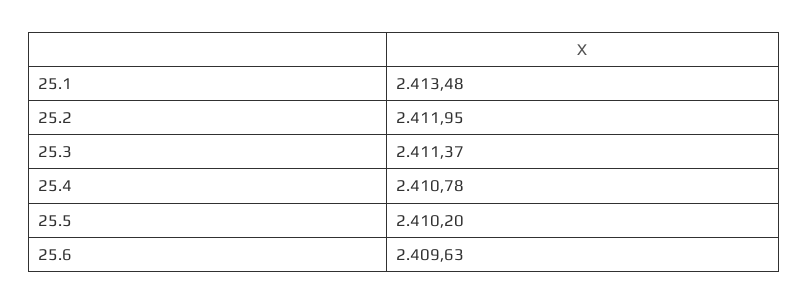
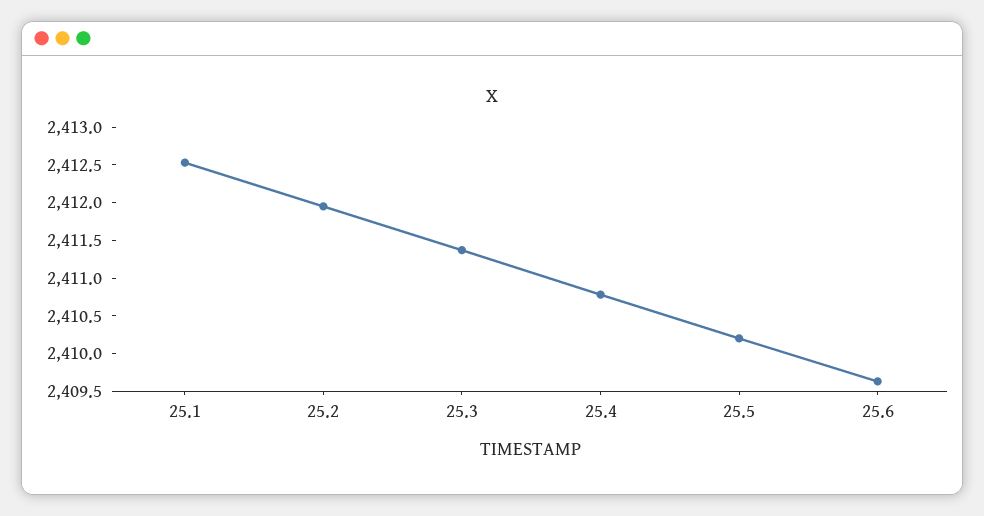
  {
-   "25.1": 2413.48,
+   "25.1": 2412.5,
    "25.2": 2411.95,
    "25.3": 2411.37,
    "25.4": 2410.78,
    "25.5": 2410.2,
    "25.6": 2409.63
  }

